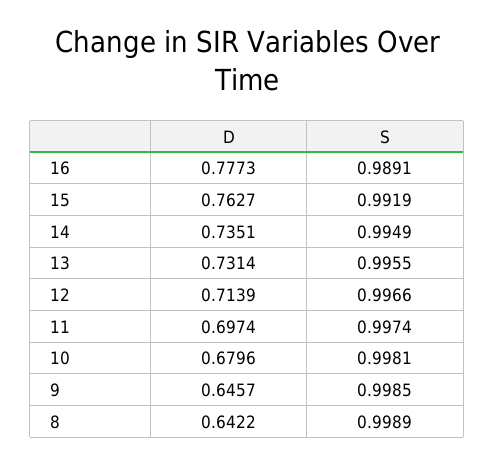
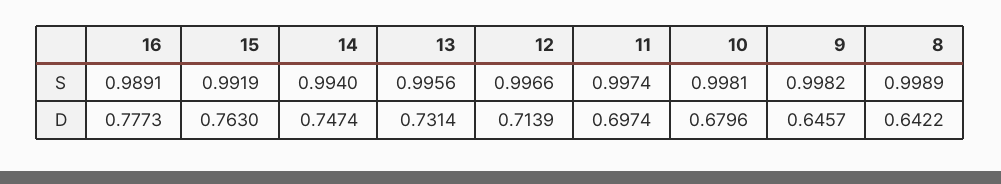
  {
    "D": {
      "16": 0.7773,
-     "15": 0.7627,
+     "15": 0.763,
-     "14": 0.7351,
+     "14": 0.7474,
      "13": 0.7314,
      "12": 0.7139,
      "11": 0.6974,
      "10": 0.6796,
      "9": 0.6457,
      "8": 0.6422
    },
    "S": {
      "16": 0.9891,
      "15": 0.9919,
-     "14": 0.9949,
+     "14": 0.994,
-     "13": 0.9955,
+     "13": 0.9956,
      "12": 0.9966,
      "11": 0.9974,
      "10": 0.9981,
-     "9": 0.9985,
+     "9": 0.9982,
      "8": 0.9989
    }
  }

